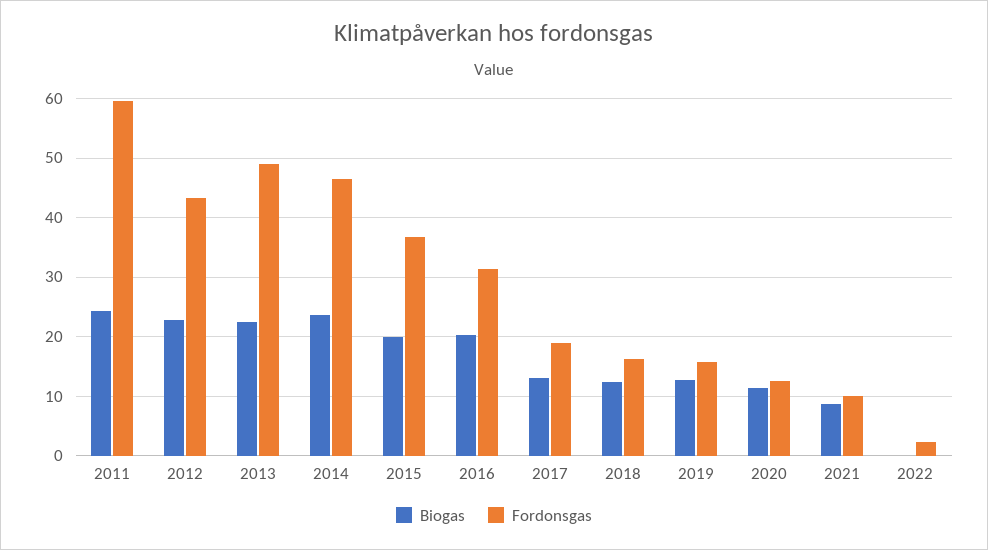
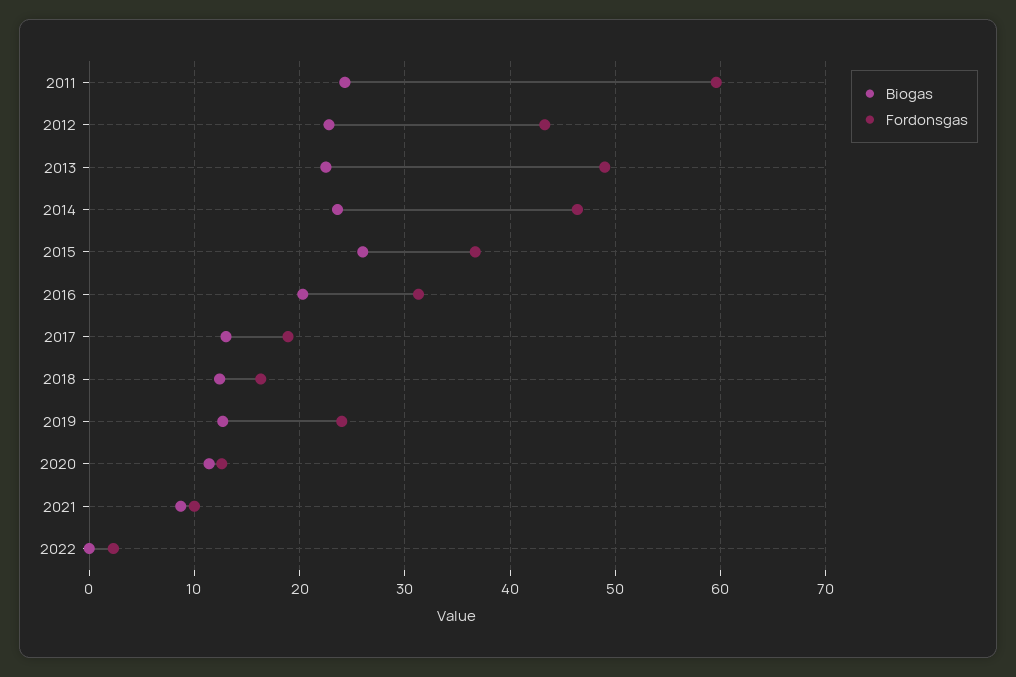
  {
    "Biogas": {
      "2011": 24,
      "2012": 23,
      "2013": 23,
      "2014": 24,
-     "2015": 20,
+     "2015": 26,
      "2016": 20,
      "2017": 13,
      "2018": 12,
      "2019": 13,
      "2020": 11,
      "2021": 9,
      "2022": 0
    },
    "Fordonsgas": {
      "2011": 60,
      "2012": 43,
      "2013": 49,
      "2014": 46,
      "2015": 37,
      "2016": 31,
      "2017": 19,
      "2018": 16,
-     "2019": 16,
+     "2019": 24,
      "2020": 13,
      "2021": 10,
      "2022": 2
    }
  }

